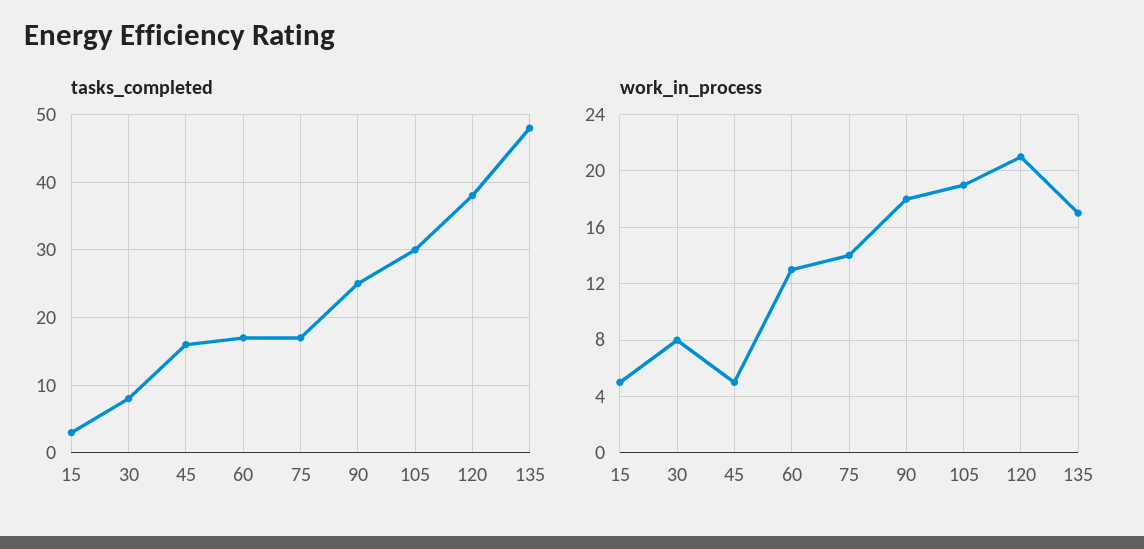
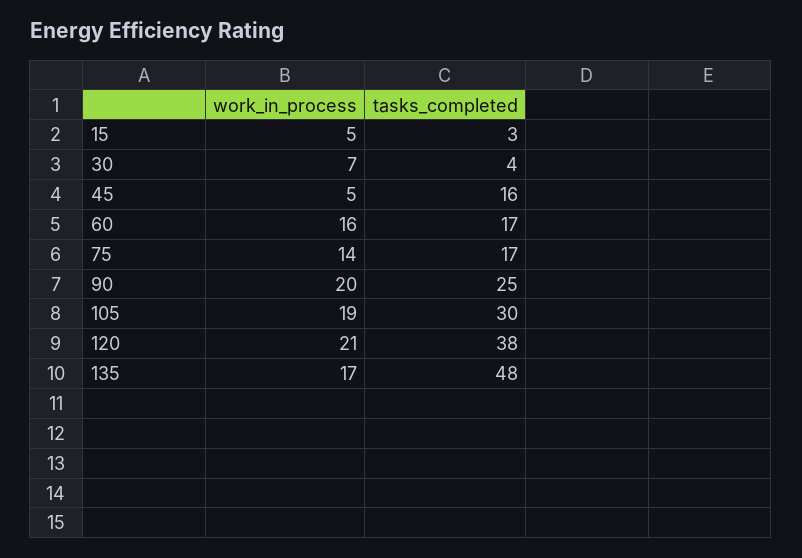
  {
    "tasks_completed": {
      "15": 3,
-     "30": 8,
+     "30": 4,
      "45": 16,
      "60": 17,
      "75": 17,
      "90": 25,
      "105": 30,
      "120": 38,
      "135": 48
    },
    "work_in_process": {
      "15": 5,
-     "30": 8,
+     "30": 7,
      "45": 5,
-     "60": 13,
+     "60": 16,
      "75": 14,
-     "90": 18,
+     "90": 20,
      "105": 19,
      "120": 21,
      "135": 17
    }
  }

